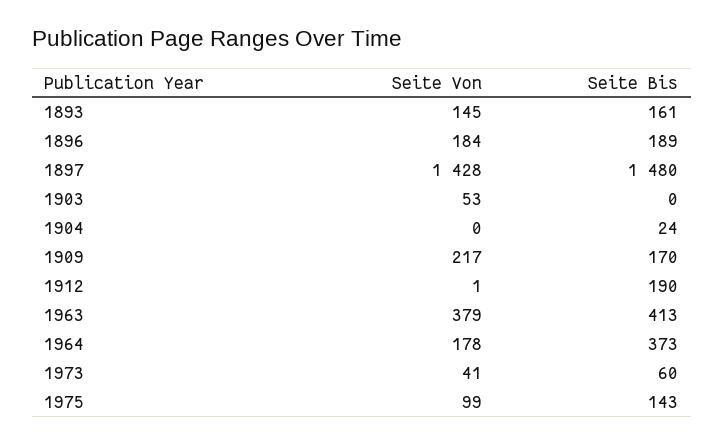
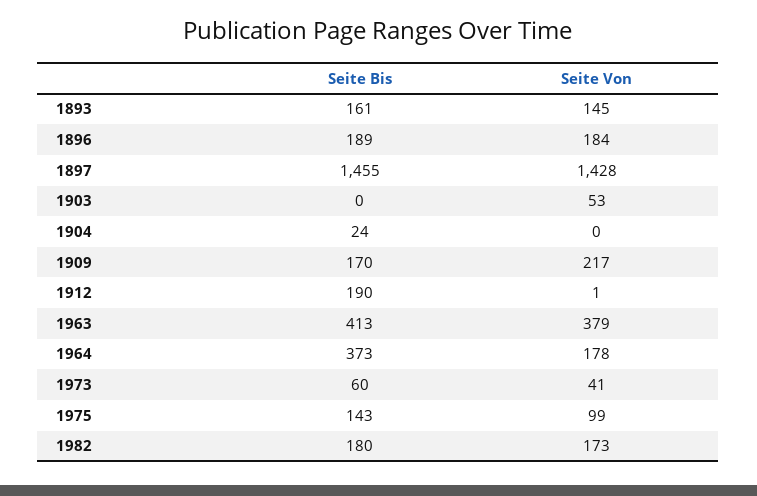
  {
    "Seite Von": {
      "1893": 145,
      "1896": 184,
      "1897": 1428,
      "1903": 53,
      "1904": 0,
      "1909": 217,
      "1912": 1,
      "1963": 379,
      "1964": 178,
      "1973": 41,
-     "1975": 99
+     "1975": 99,
+     "1982": 173
    },
    "Seite Bis": {
      "1893": 161,
      "1896": 189,
-     "1897": 1480,
+     "1897": 1455,
      "1903": 0,
      "1904": 24,
      "1909": 170,
      "1912": 190,
      "1963": 413,
      "1964": 373,
      "1973": 60,
-     "1975": 143
+     "1975": 143,
+     "1982": 180
    }
  }

